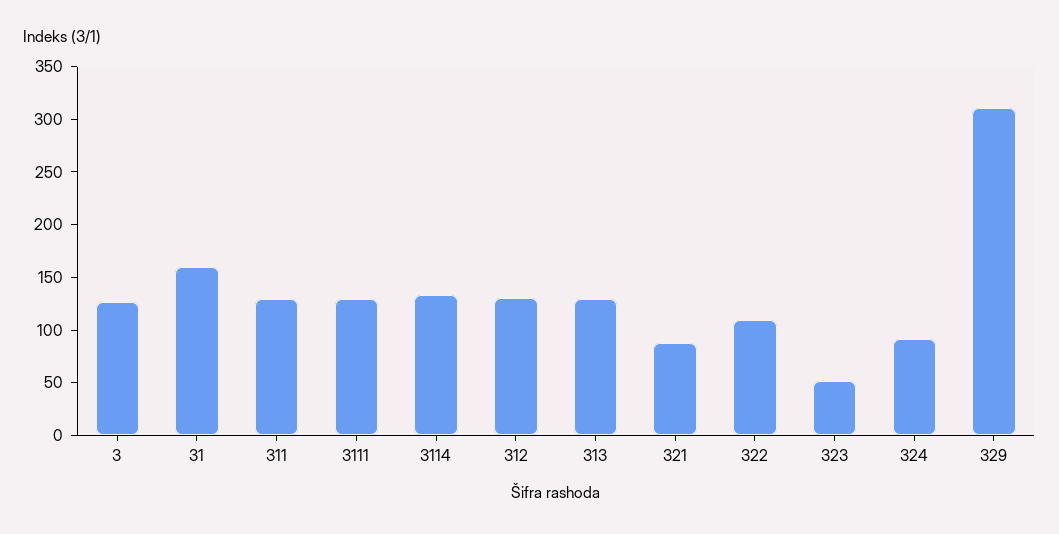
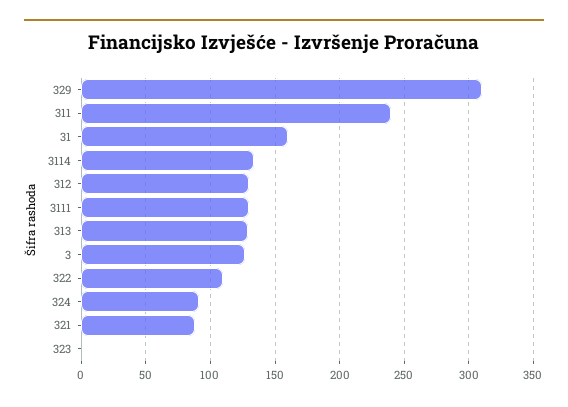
  {
    "3": 125,
    "31": 160,
-   "311": 130,
+   "311": 240,
    "3111": 130,
    "3114": 135,
    "312": 130,
    "313": 130,
    "321": 90,
    "322": 110,
-   "323": 50,
+   "323": 0,
    "324": 90,
    "329": 310
  }

